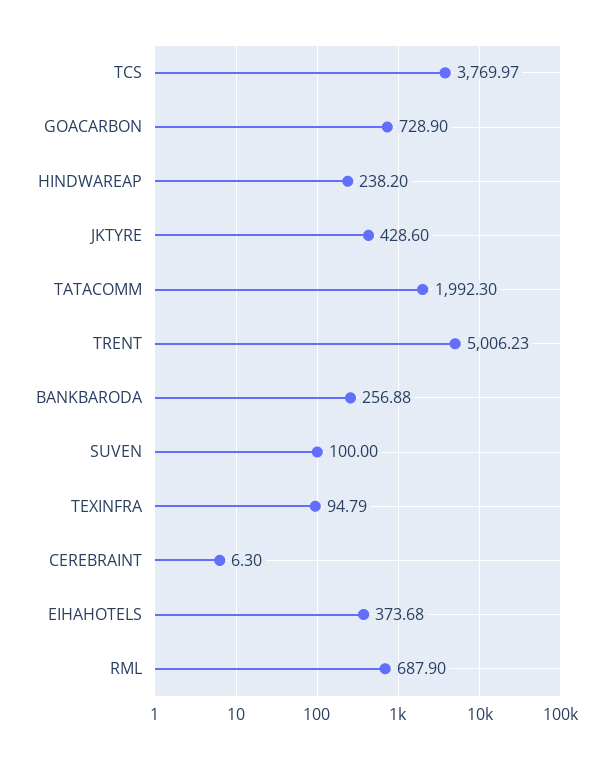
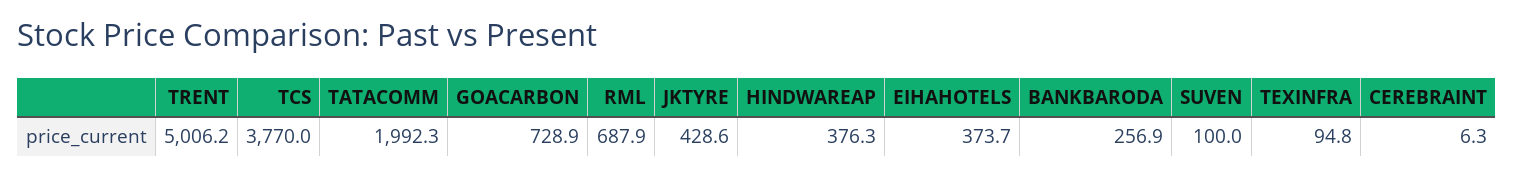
  {
    "TCS": 3769.97,
    "GOACARBON": 728.9,
-   "HINDWAREAP": 238.2,
+   "HINDWAREAP": 376.3,
    "JKTYRE": 428.6,
    "TATACOMM": 1992.3,
    "TRENT": 5006.23,
    "BANKBARODA": 256.88,
    "SUVEN": 100,
    "TEXINFRA": 94.79,
    "CEREBRAINT": 6.3,
    "EIHAHOTELS": 373.68,
    "RML": 687.9
  }

